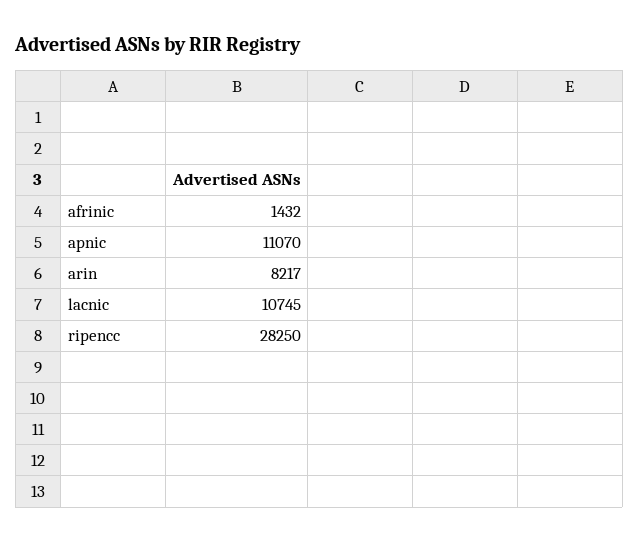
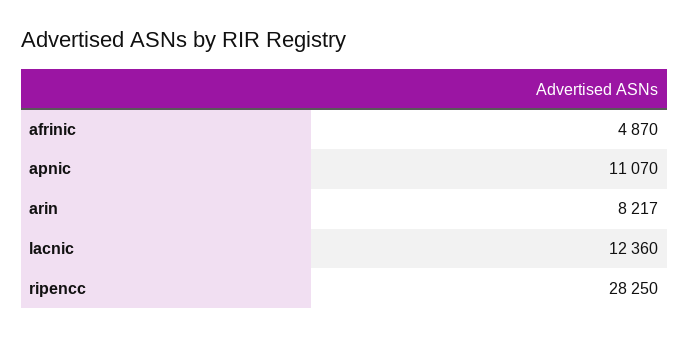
  {
-   "afrinic": 1432,
+   "afrinic": 4870,
    "apnic": 11070,
    "arin": 8217,
-   "lacnic": 10745,
+   "lacnic": 12360,
    "ripencc": 28250
  }

